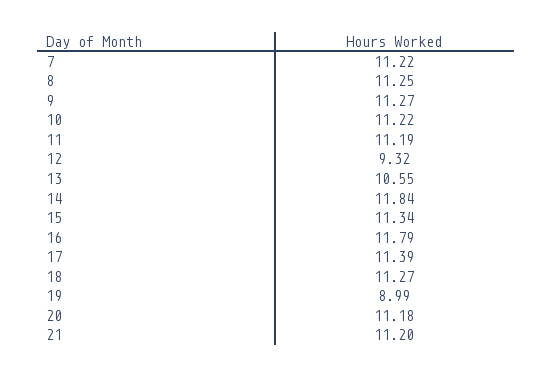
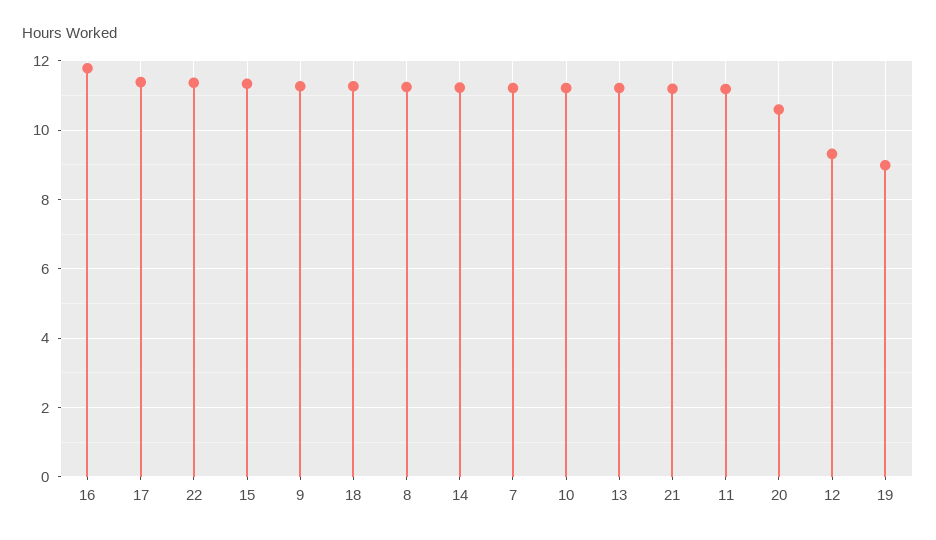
  {
    "7": 11.22,
    "8": 11.25,
    "9": 11.27,
    "10": 11.22,
    "11": 11.19,
    "12": 9.32,
-   "13": 10.55,
+   "13": 11.2,
-   "14": 11.84,
+   "14": 11.2,
    "15": 11.34,
    "16": 11.79,
    "17": 11.39,
    "18": 11.27,
    "19": 8.99,
-   "20": 11.18,
+   "20": 10.6,
-   "21": 11.2
+   "21": 11.2,
+   "22": 11.4
  }

